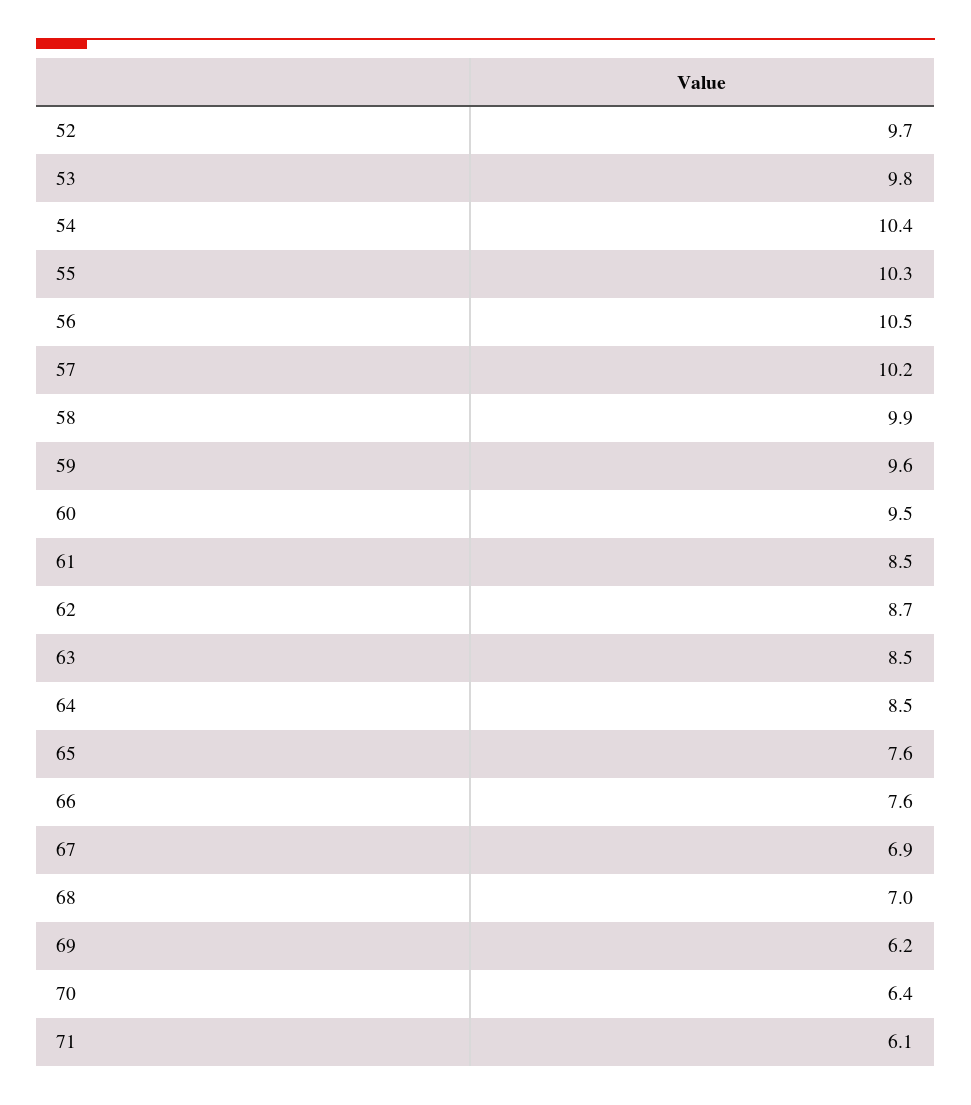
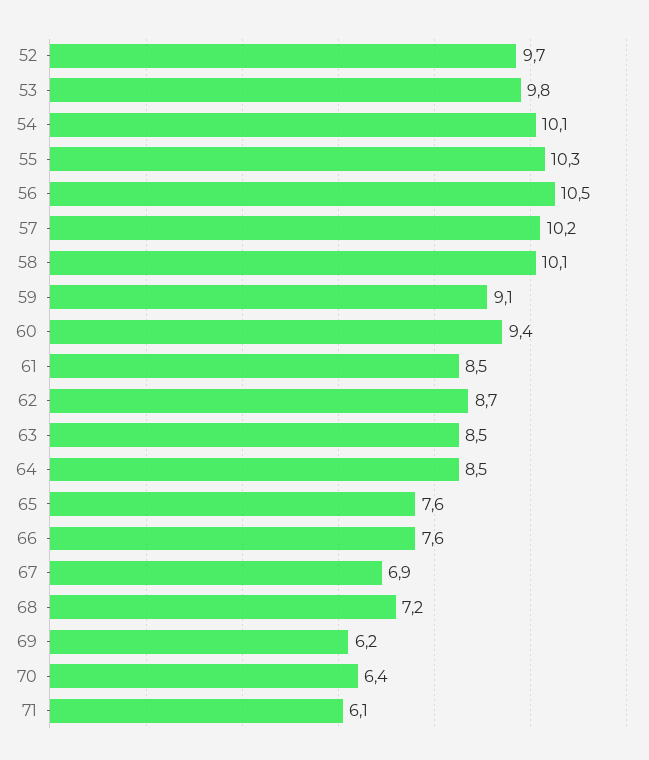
  {
    "52": 9.7,
    "53": 9.8,
-   "54": 10.4,
+   "54": 10.1,
    "55": 10.3,
    "56": 10.5,
    "57": 10.2,
-   "58": 9.9,
+   "58": 10.1,
-   "59": 9.6,
+   "59": 9.1,
-   "60": 9.5,
+   "60": 9.4,
    "61": 8.5,
    "62": 8.7,
    "63": 8.5,
    "64": 8.5,
    "65": 7.6,
    "66": 7.6,
    "67": 6.9,
-   "68": 7,
+   "68": 7.2,
    "69": 6.2,
    "70": 6.4,
    "71": 6.1
  }

